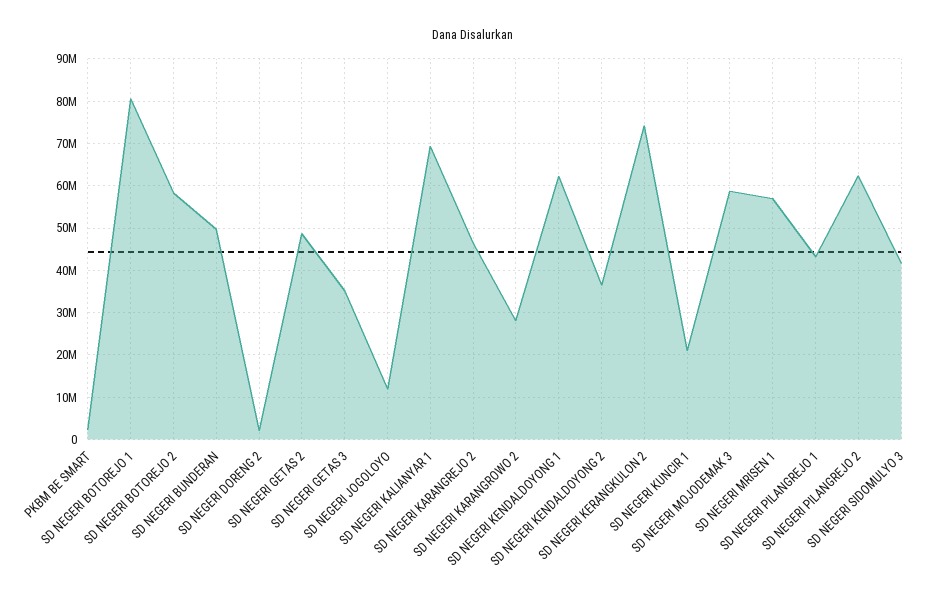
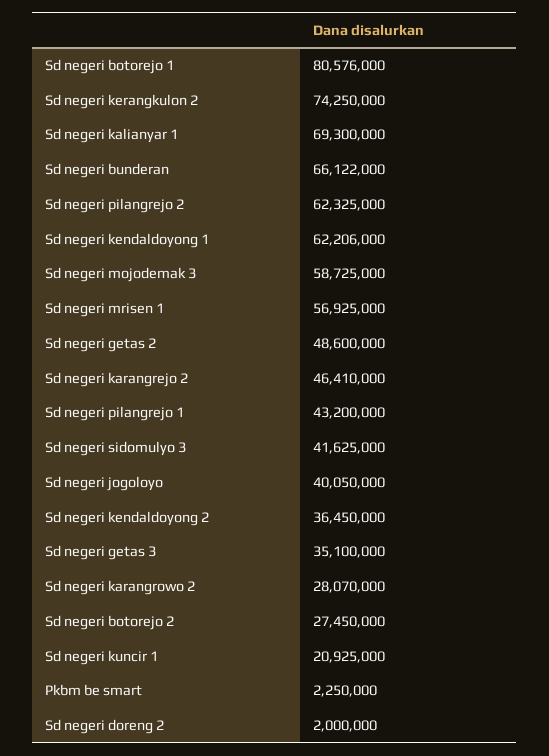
  {
    "PKBM BE SMART": 2250000,
    "SD NEGERI BOTOREJO 1": 80576000,
-   "SD NEGERI BOTOREJO 2": 58000000,
+   "SD NEGERI BOTOREJO 2": 27450000,
-   "SD NEGERI BUNDERAN": 50000000,
+   "SD NEGERI BUNDERAN": 66122000,
    "SD NEGERI DORENG 2": 2000000,
    "SD NEGERI GETAS 2": 48600000,
    "SD NEGERI GETAS 3": 35100000,
-   "SD NEGERI JOGOLOYO": 12000000,
+   "SD NEGERI JOGOLOYO": 40050000,
    "SD NEGERI KALIANYAR 1": 69300000,
    "SD NEGERI KARANGREJO 2": 46410000,
    "SD NEGERI KARANGROWO 2": 28070000,
    "SD NEGERI KENDALDOYONG 1": 62206000,
    "SD NEGERI KENDALDOYONG 2": 36450000,
    "SD NEGERI KERANGKULON 2": 74250000,
    "SD NEGERI KUNCIR 1": 20925000,
    "SD NEGERI MOJODEMAK 3": 58725000,
    "SD NEGERI MRISEN 1": 56925000,
    "SD NEGERI PILANGREJO 1": 43200000,
    "SD NEGERI PILANGREJO 2": 62325000,
    "SD NEGERI SIDOMULYO 3": 41625000
  }

